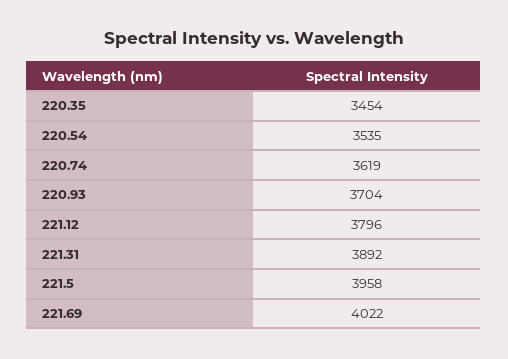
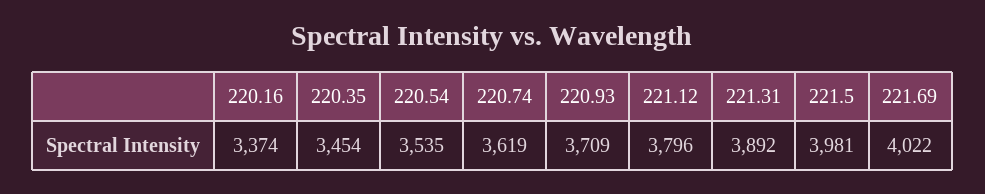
  {
    "220.35": 3454,
    "220.54": 3535,
    "220.74": 3619,
-   "220.93": 3704,
+   "220.93": 3709,
    "221.12": 3796,
    "221.31": 3892,
-   "221.5": 3958,
+   "221.5": 3981,
-   "221.69": 4022
+   "221.69": 4022,
+   "220.16": 3374
  }

